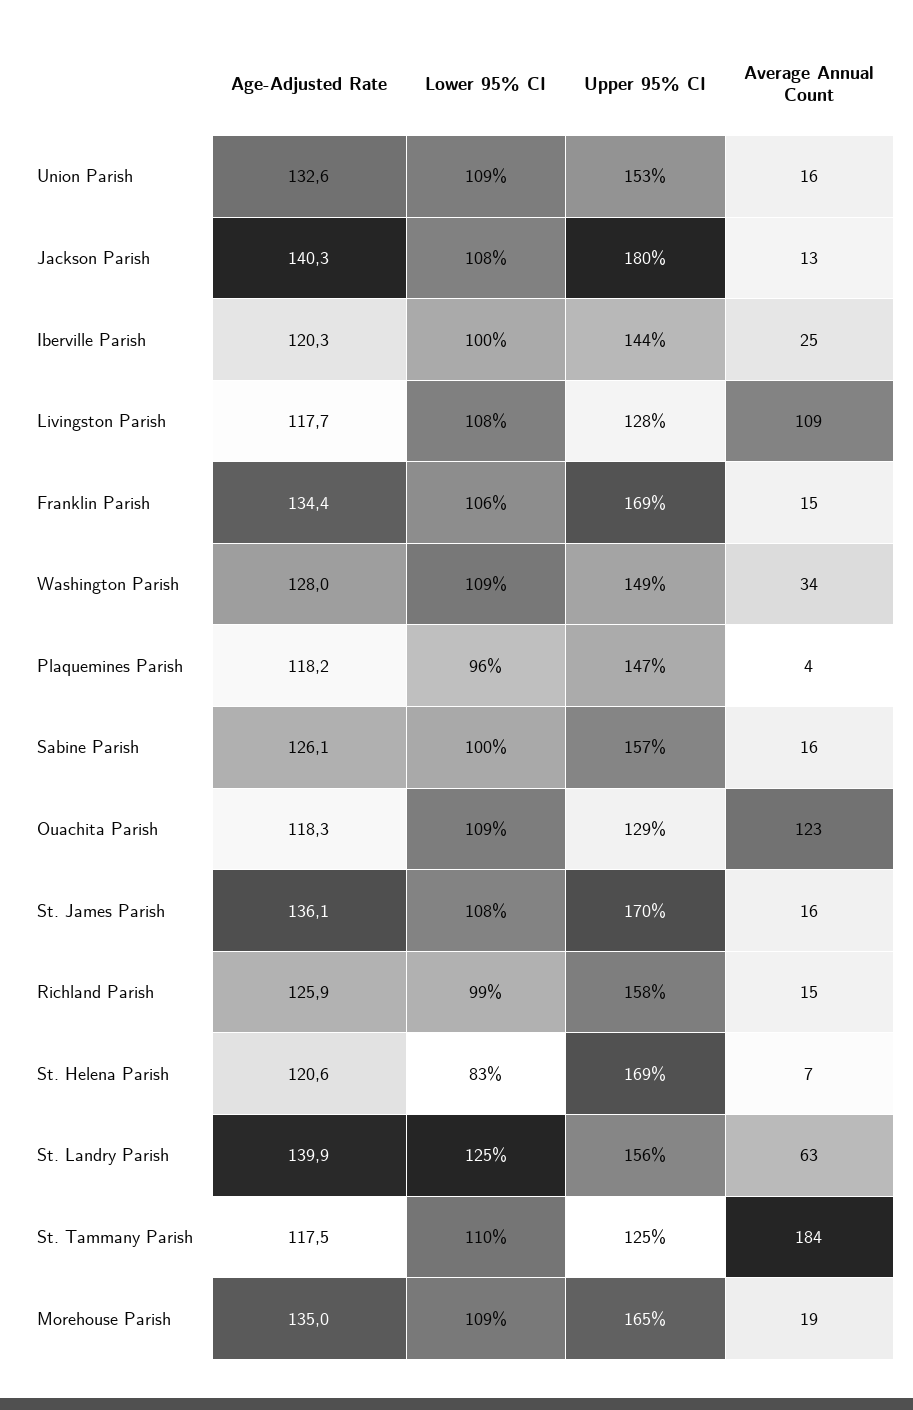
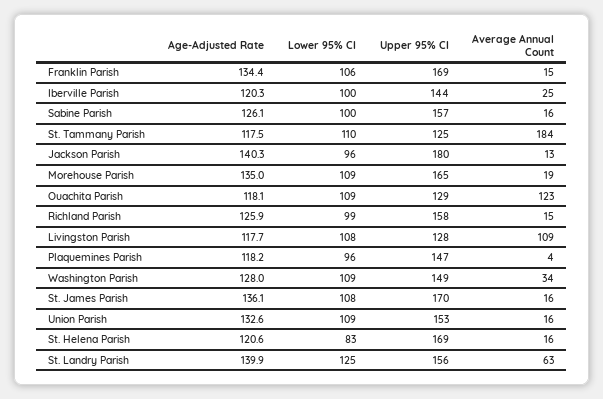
  {
    "Age-Adjusted Rate": {
      "Union Parish": 132.6,
      "Jackson Parish": 140.3,
      "Iberville Parish": 120.3,
      "Livingston Parish": 117.7,
      "Franklin Parish": 134.4,
      "Washington Parish": 128,
      "Plaquemines Parish": 118.2,
      "Sabine Parish": 126.1,
-     "Ouachita Parish": 118.3,
+     "Ouachita Parish": 118.1,
      "St. James Parish": 136.1,
      "Richland Parish": 125.9,
      "St. Helena Parish": 120.6,
      "St. Landry Parish": 139.9,
      "St. Tammany Parish": 117.5,
      "Morehouse Parish": 135
    },
    "Lower 95% CI": {
      "Union Parish": 109,
-     "Jackson Parish": 108,
+     "Jackson Parish": 96,
      "Iberville Parish": 100,
      "Livingston Parish": 108,
      "Franklin Parish": 106,
      "Washington Parish": 109,
      "Plaquemines Parish": 96,
      "Sabine Parish": 100,
      "Ouachita Parish": 109,
      "St. James Parish": 108,
      "Richland Parish": 99,
      "St. Helena Parish": 83,
      "St. Landry Parish": 125,
      "St. Tammany Parish": 110,
      "Morehouse Parish": 109
    },
    "Upper 95% CI": {
      "Union Parish": 153,
      "Jackson Parish": 180,
      "Iberville Parish": 144,
      "Livingston Parish": 128,
      "Franklin Parish": 169,
      "Washington Parish": 149,
      "Plaquemines Parish": 147,
      "Sabine Parish": 157,
      "Ouachita Parish": 129,
      "St. James Parish": 170,
      "Richland Parish": 158,
      "St. Helena Parish": 169,
      "St. Landry Parish": 156,
      "St. Tammany Parish": 125,
      "Morehouse Parish": 165
    },
    "Average Annual Count": {
      "Union Parish": 16,
      "Jackson Parish": 13,
      "Iberville Parish": 25,
      "Livingston Parish": 109,
      "Franklin Parish": 15,
      "Washington Parish": 34,
      "Plaquemines Parish": 4,
      "Sabine Parish": 16,
      "Ouachita Parish": 123,
      "St. James Parish": 16,
      "Richland Parish": 15,
-     "St. Helena Parish": 7,
+     "St. Helena Parish": 16,
      "St. Landry Parish": 63,
      "St. Tammany Parish": 184,
      "Morehouse Parish": 19
    }
  }

